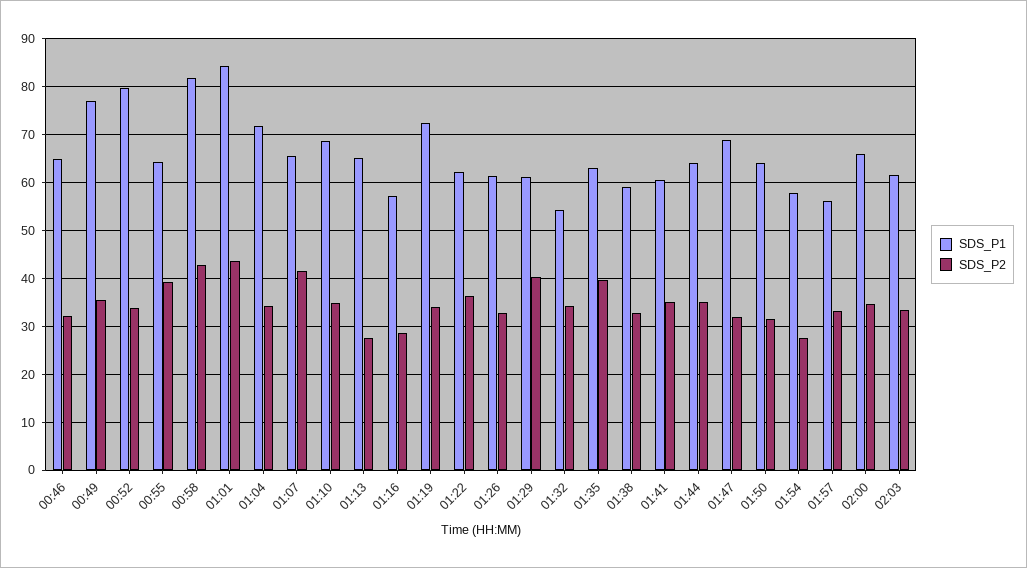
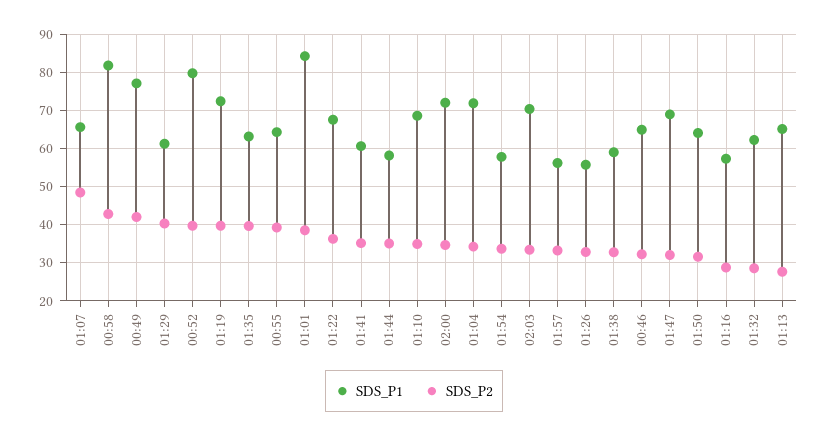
  {
    "SDS_P1": {
      "00:46": 64,
      "00:49": 78,
      "00:52": 80,
      "00:55": 64,
      "00:58": 82,
      "01:01": 84,
      "01:04": 72,
      "01:07": 66,
      "01:10": 68,
      "01:13": 66,
      "01:16": 58,
      "01:19": 72,
-     "01:22": 62,
+     "01:22": 68,
-     "01:26": 62,
+     "01:26": 56,
      "01:29": 62,
-     "01:32": 54,
+     "01:32": 62,
      "01:35": 64,
      "01:38": 60,
      "01:41": 60,
-     "01:44": 64,
+     "01:44": 58,
      "01:47": 68,
      "01:50": 64,
      "01:54": 58,
      "01:57": 56,
-     "02:00": 66,
+     "02:00": 72,
-     "02:03": 62
+     "02:03": 70
    },
    "SDS_P2": {
      "00:46": 32,
-     "00:49": 36,
+     "00:49": 42,
-     "00:52": 34,
+     "00:52": 40,
      "00:55": 40,
      "00:58": 42,
-     "01:01": 44,
+     "01:01": 38,
      "01:04": 34,
-     "01:07": 42,
+     "01:07": 48,
      "01:10": 34,
      "01:13": 28,
      "01:16": 28,
-     "01:19": 34,
+     "01:19": 40,
      "01:22": 36,
      "01:26": 32,
      "01:29": 40,
-     "01:32": 34,
+     "01:32": 28,
      "01:35": 40,
      "01:38": 32,
      "01:41": 36,
      "01:44": 36,
      "01:47": 32,
      "01:50": 32,
-     "01:54": 28,
+     "01:54": 34,
      "01:57": 34,
      "02:00": 34,
      "02:03": 34
    }
  }

